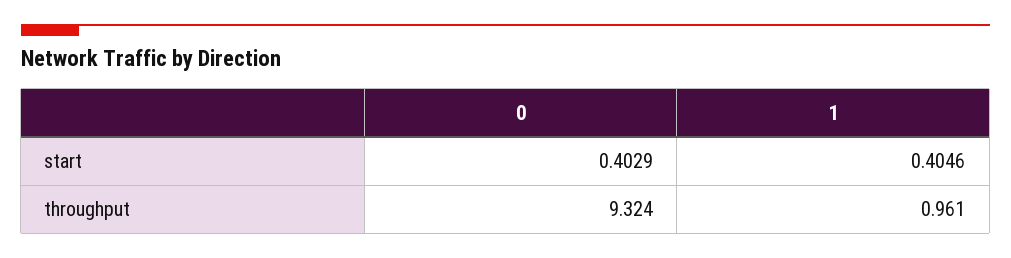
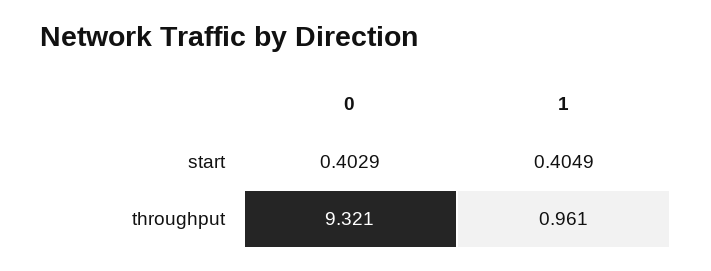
  {
    "0": {
      "start": 0.4029,
-     "throughput": 9.324
+     "throughput": 9.321
    },
    "1": {
-     "start": 0.4046,
+     "start": 0.4049,
      "throughput": 0.961
    }
  }

